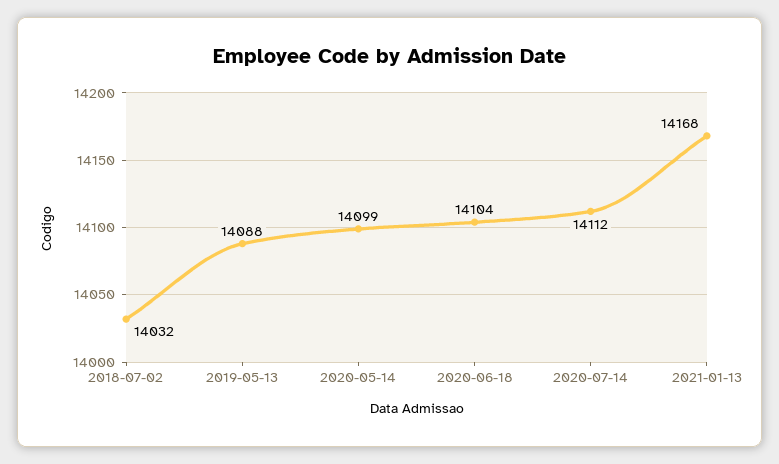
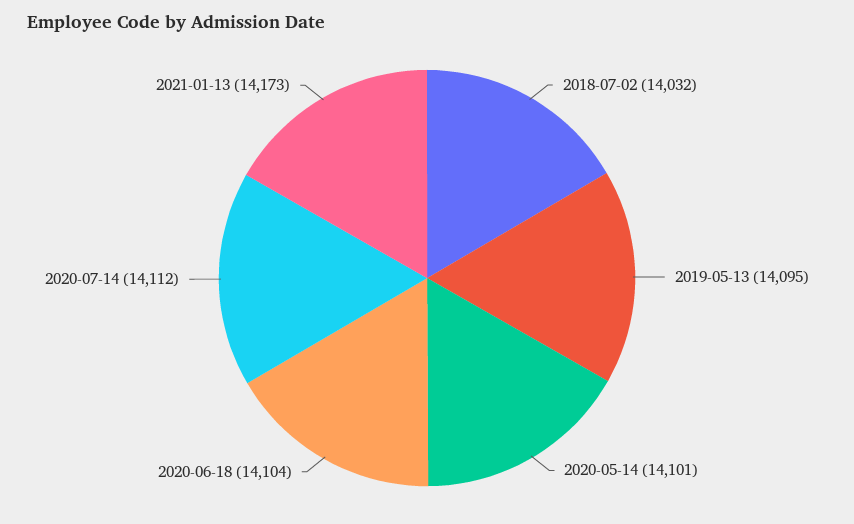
  {
    "2018-07-02": 14032,
-   "2019-05-13": 14088,
+   "2019-05-13": 14095,
-   "2020-05-14": 14099,
+   "2020-05-14": 14101,
    "2020-06-18": 14104,
    "2020-07-14": 14112,
-   "2021-01-13": 14168
+   "2021-01-13": 14173
  }

